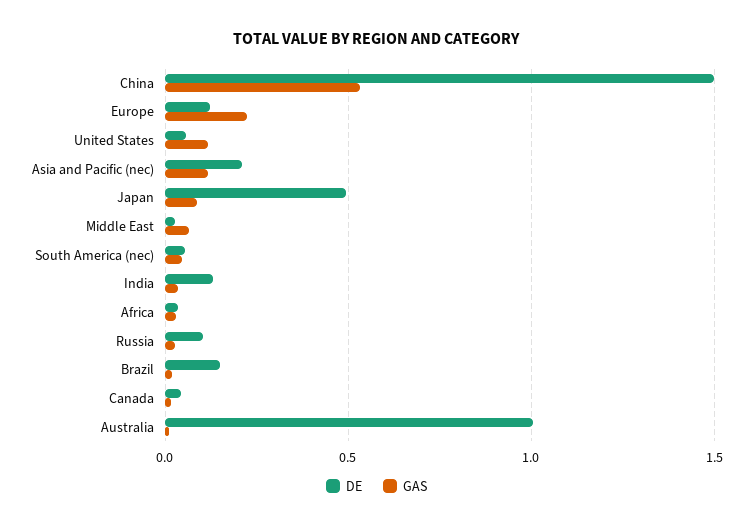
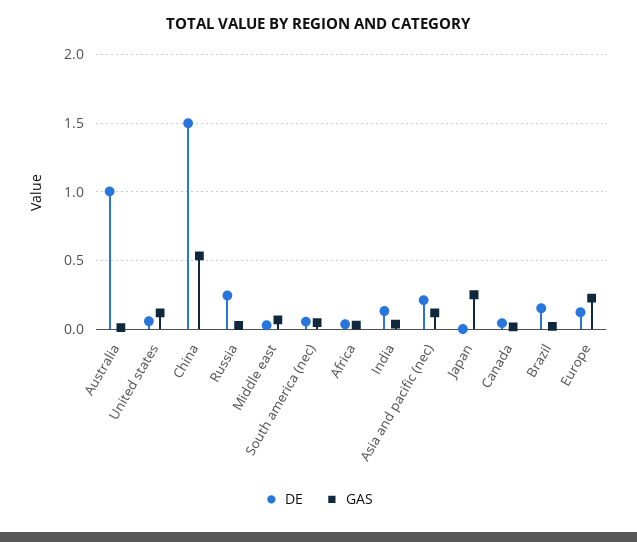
  {
    "DE": {
      "China": 1.5,
      "Europe": 0.1,
      "United States": 0.05,
      "Asia and Pacific (nec)": 0.2,
-     "Japan": 0.5,
+     "Japan": 0,
      "Middle East": 0.05,
      "South America (nec)": 0.05,
      "India": 0.15,
      "Africa": 0.05,
-     "Russia": 0.1,
+     "Russia": 0.25,
      "Brazil": 0.15,
      "Canada": 0.05,
      "Australia": 1
    },
    "GAS": {
      "China": 0.55,
      "Europe": 0.2,
      "United States": 0.1,
      "Asia and Pacific (nec)": 0.1,
-     "Japan": 0.1,
+     "Japan": 0.25,
      "Middle East": 0.05,
      "South America (nec)": 0.05,
      "India": 0.05,
      "Africa": 0.05,
      "Russia": 0.05,
      "Brazil": 0,
      "Canada": 0,
      "Australia": 0
    }
  }

